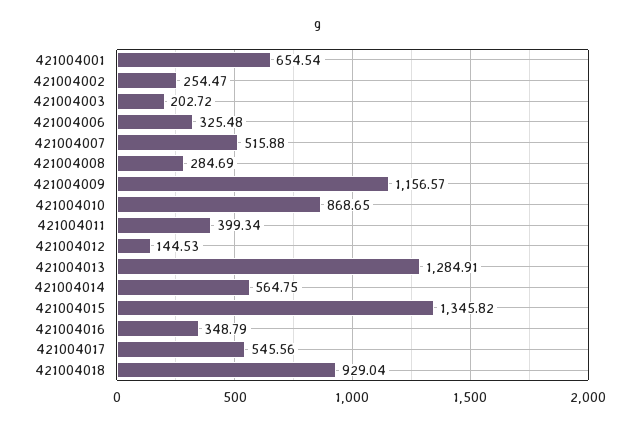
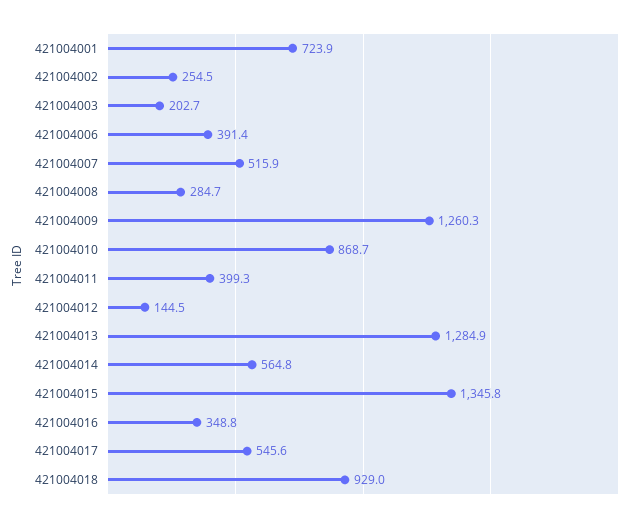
  {
-   "421004001": 654.54,
+   "421004001": 723.9,
    "421004002": 254.47,
    "421004003": 202.72,
-   "421004006": 325.48,
+   "421004006": 391.4,
    "421004007": 515.88,
    "421004008": 284.69,
-   "421004009": 1156.57,
+   "421004009": 1260.3,
    "421004010": 868.65,
    "421004011": 399.34,
    "421004012": 144.53,
    "421004013": 1284.91,
    "421004014": 564.75,
    "421004015": 1345.82,
    "421004016": 348.79,
    "421004017": 545.56,
    "421004018": 929.04
  }

